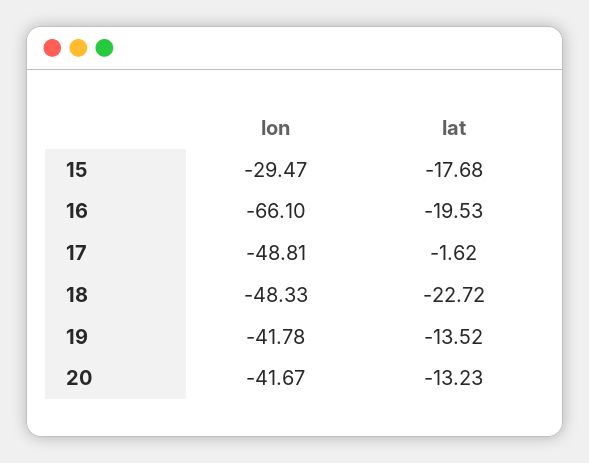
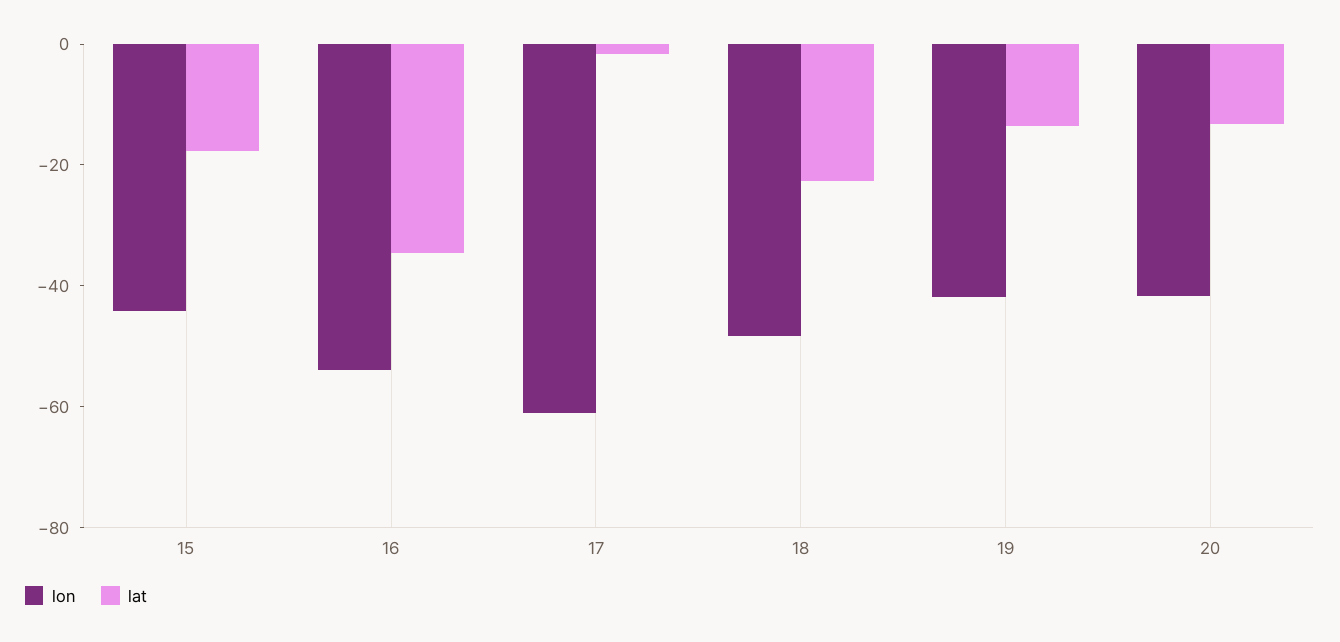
  {
    "lon": {
-     "15": -29.47,
+     "15": -45,
-     "16": -66.1,
+     "16": -55,
-     "17": -48.81,
+     "17": -60,
      "18": -48.33,
      "19": -41.78,
      "20": -41.67
    },
    "lat": {
      "15": -17.68,
-     "16": -19.53,
+     "16": -35,
      "17": -1.62,
      "18": -22.72,
      "19": -13.52,
      "20": -13.23
    }
  }

